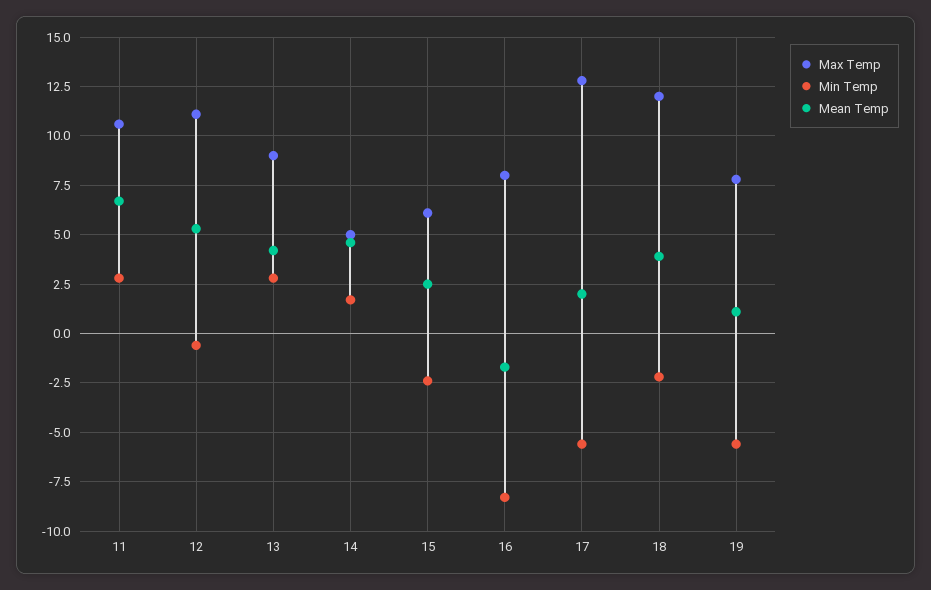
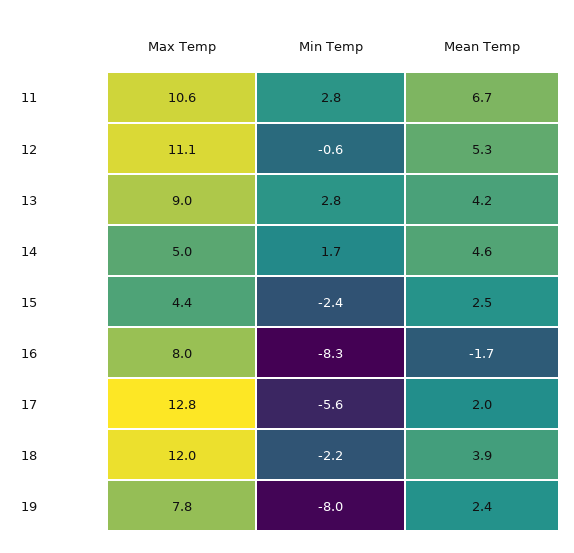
  {
    "Max Temp": {
      "11": 10.6,
      "12": 11.1,
      "13": 9,
      "14": 5,
-     "15": 6,
+     "15": 4.4,
      "16": 8,
      "17": 12.8,
      "18": 12,
      "19": 7.8
    },
    "Min Temp": {
      "11": 2.8,
      "12": -0.6,
      "13": 2.8,
      "14": 1.7,
      "15": -2.4,
      "16": -8.3,
      "17": -5.6,
      "18": -2.2,
-     "19": -5.5
+     "19": -8
    },
    "Mean Temp": {
      "11": 6.7,
      "12": 5.3,
      "13": 4.2,
      "14": 4.6,
      "15": 2.5,
      "16": -1.7,
      "17": 2,
      "18": 3.9,
-     "19": 1
+     "19": 2.4
    }
  }

